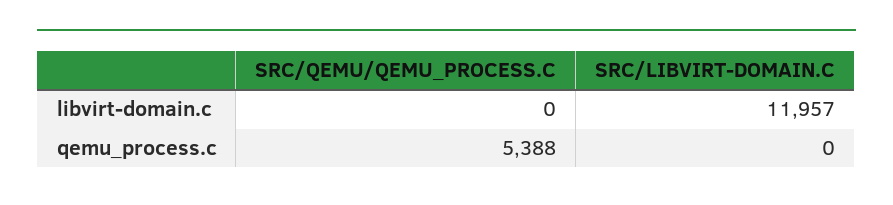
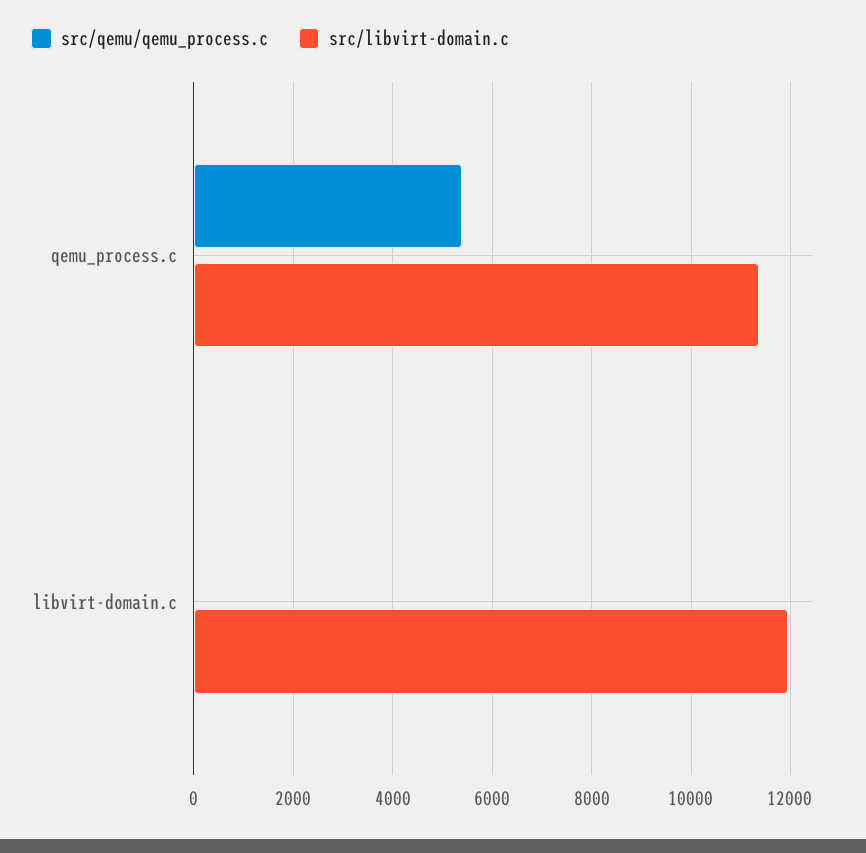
  {
    "SRC/QEMU/QEMU_PROCESS.C": {
      "libvirt-domain.c": 0,
      "qemu_process.c": 5388
    },
    "SRC/LIBVIRT-DOMAIN.C": {
      "libvirt-domain.c": 11957,
-     "qemu_process.c": 0
+     "qemu_process.c": 11400
    }
  }

